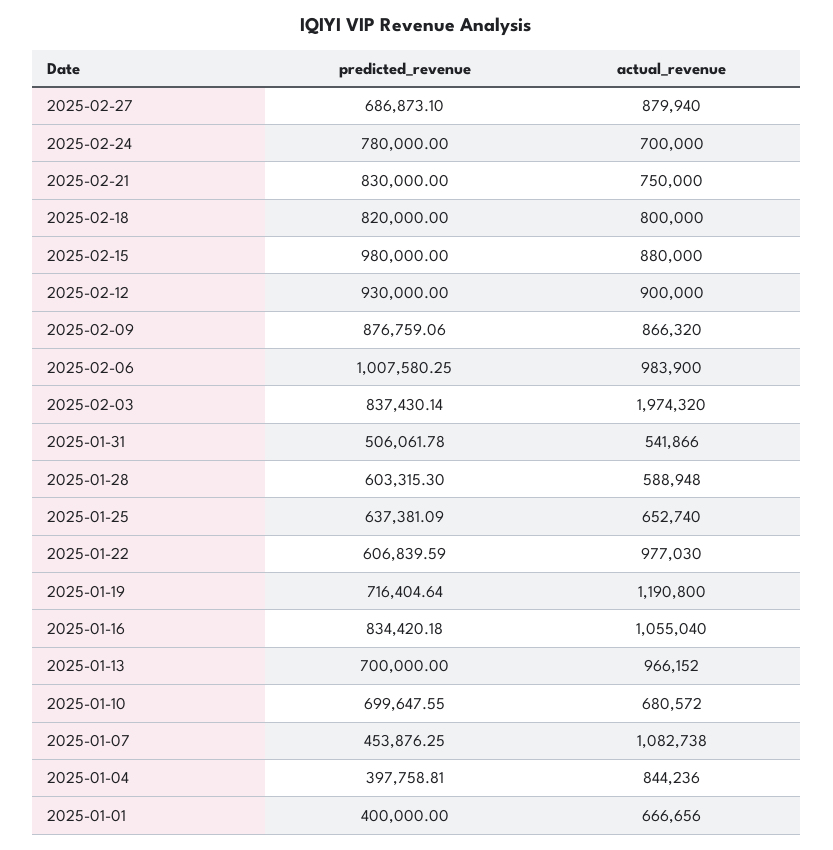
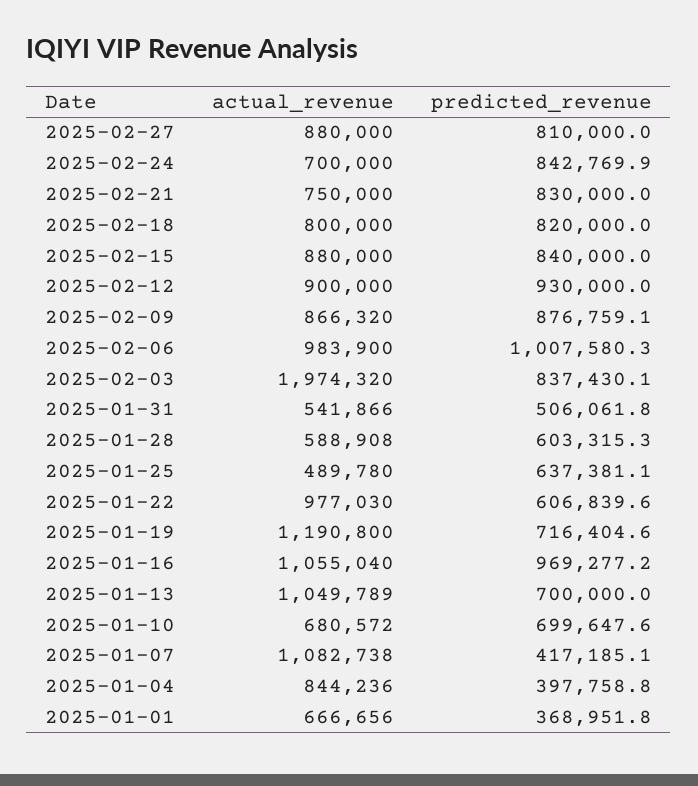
  {
    "predicted_revenue": {
-     "2025-02-27": 686873.1,
+     "2025-02-27": 810000,
-     "2025-02-24": 780000,
+     "2025-02-24": 842769.9,
      "2025-02-21": 830000,
      "2025-02-18": 820000,
-     "2025-02-15": 980000,
+     "2025-02-15": 840000,
      "2025-02-12": 930000,
      "2025-02-09": 876759.06,
      "2025-02-06": 1007580.25,
      "2025-02-03": 837430.14,
      "2025-01-31": 506061.78,
      "2025-01-28": 603315.3,
      "2025-01-25": 637381.09,
      "2025-01-22": 606839.59,
      "2025-01-19": 716404.64,
-     "2025-01-16": 834420.18,
+     "2025-01-16": 969277.2,
      "2025-01-13": 700000,
      "2025-01-10": 699647.55,
-     "2025-01-07": 453876.25,
+     "2025-01-07": 417185.1,
      "2025-01-04": 397758.81,
-     "2025-01-01": 400000
+     "2025-01-01": 368951.8
    },
    "actual_revenue": {
-     "2025-02-27": 879940,
+     "2025-02-27": 880000,
      "2025-02-24": 700000,
      "2025-02-21": 750000,
      "2025-02-18": 800000,
      "2025-02-15": 880000,
      "2025-02-12": 900000,
      "2025-02-09": 866320,
      "2025-02-06": 983900,
      "2025-02-03": 1974320,
      "2025-01-31": 541866,
-     "2025-01-28": 588948,
+     "2025-01-28": 588908,
-     "2025-01-25": 652740,
+     "2025-01-25": 489780,
      "2025-01-22": 977030,
      "2025-01-19": 1190800,
      "2025-01-16": 1055040,
-     "2025-01-13": 966152,
+     "2025-01-13": 1049789,
      "2025-01-10": 680572,
      "2025-01-07": 1082738,
      "2025-01-04": 844236,
      "2025-01-01": 666656
    }
  }

